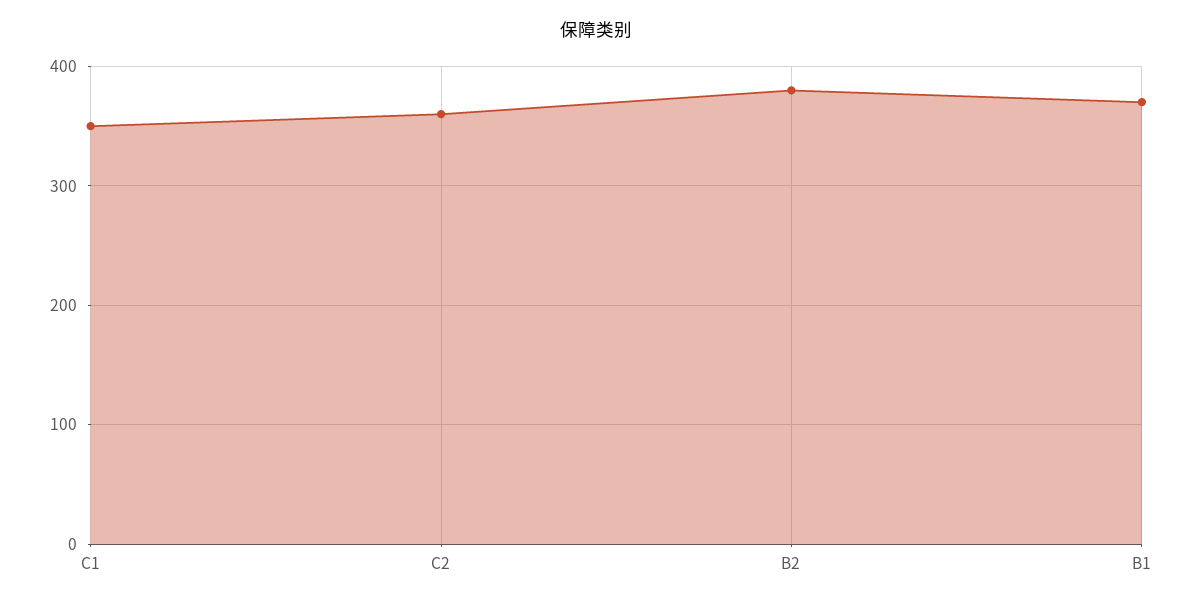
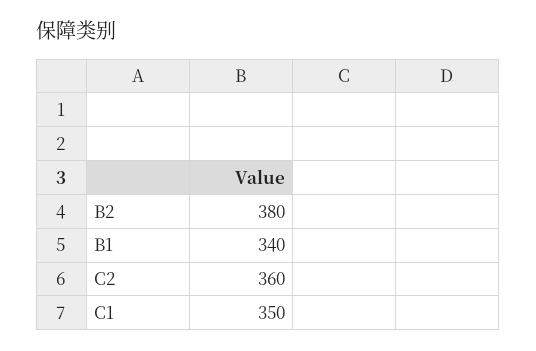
  {
    "C1": 350,
    "C2": 360,
    "B2": 380,
-   "B1": 370
+   "B1": 340
  }

